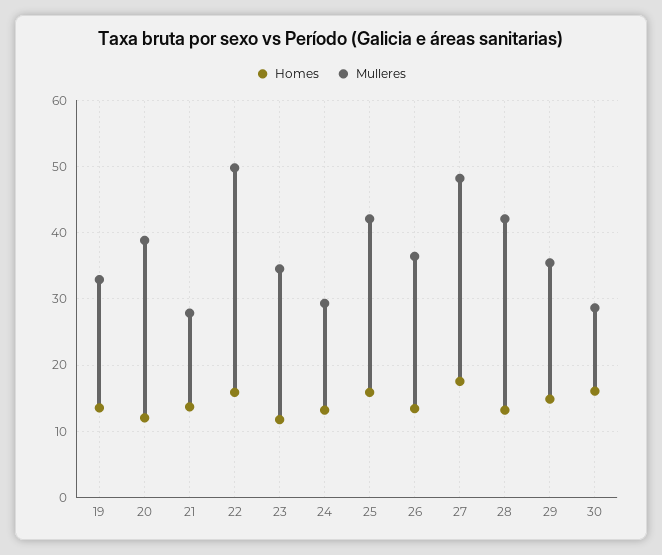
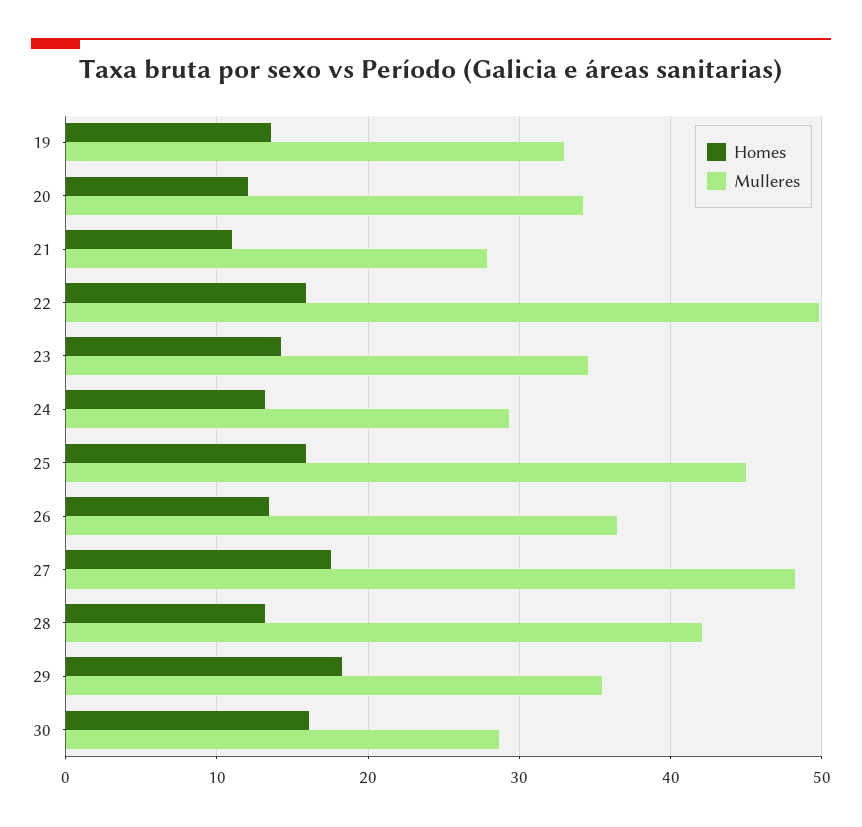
  {
    "Homes": {
      "19": 14,
      "20": 12,
-     "21": 14,
+     "21": 11,
      "22": 16,
-     "23": 12,
+     "23": 14,
      "24": 13,
      "25": 16,
      "26": 13,
      "27": 18,
      "28": 13,
-     "29": 15,
+     "29": 18,
      "30": 16
    },
    "Mulleres": {
      "19": 33,
-     "20": 39,
+     "20": 34,
      "21": 28,
      "22": 50,
      "23": 35,
      "24": 29,
-     "25": 42,
+     "25": 45,
      "26": 36,
      "27": 48,
      "28": 42,
      "29": 35,
      "30": 29
    }
  }

